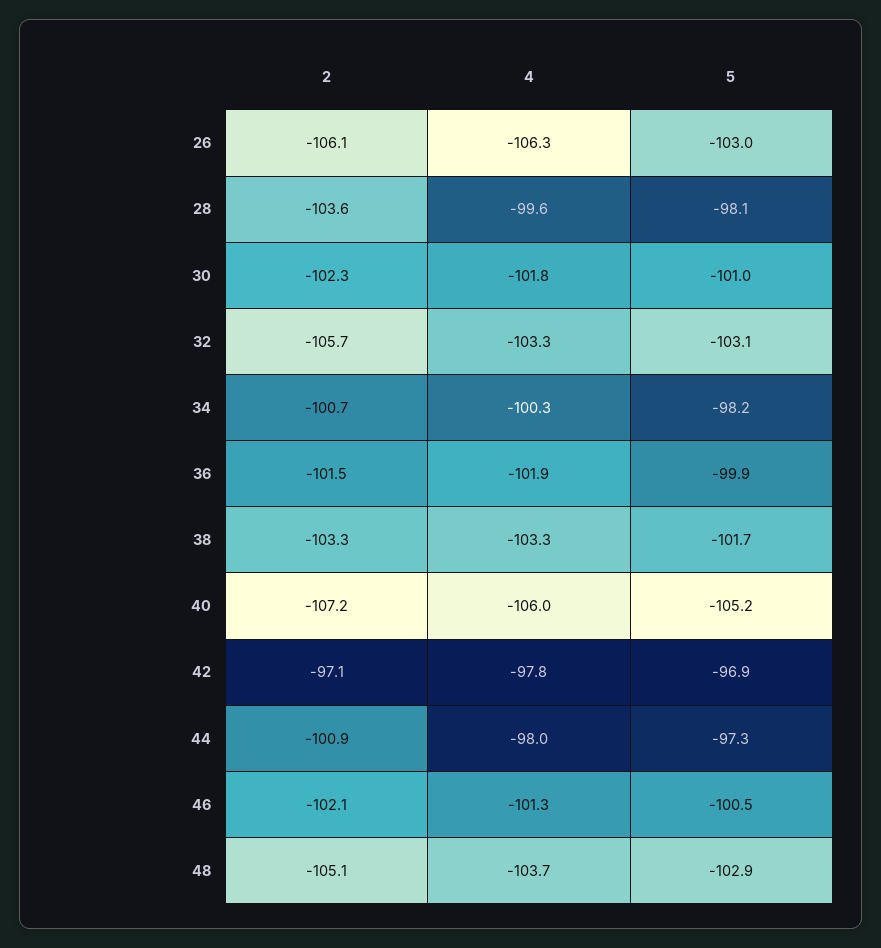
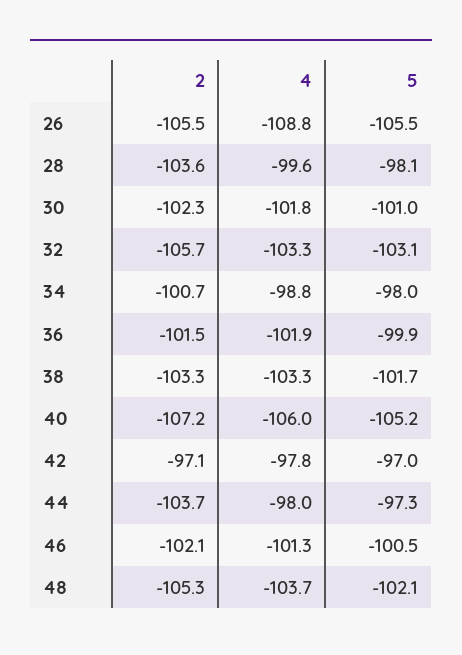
  {
    "2": {
-     "26": -106.1,
+     "26": -105.5,
      "28": -103.6,
      "30": -102.3,
      "32": -105.7,
      "34": -100.7,
      "36": -101.5,
      "38": -103.3,
      "40": -107.2,
      "42": -97.1,
-     "44": -100.9,
+     "44": -103.7,
      "46": -102.1,
-     "48": -105.1
+     "48": -105.3
    },
    "4": {
-     "26": -106.3,
+     "26": -108.8,
      "28": -99.6,
      "30": -101.8,
      "32": -103.3,
-     "34": -100.3,
+     "34": -98.8,
      "36": -101.9,
      "38": -103.3,
      "40": -106,
      "42": -97.8,
      "44": -98,
      "46": -101.3,
      "48": -103.7
    },
    "5": {
-     "26": -103,
+     "26": -105.5,
      "28": -98.1,
      "30": -101,
      "32": -103.1,
-     "34": -98.2,
+     "34": -98,
      "36": -99.9,
      "38": -101.7,
      "40": -105.2,
-     "42": -96.9,
+     "42": -97,
      "44": -97.3,
      "46": -100.5,
-     "48": -102.9
+     "48": -102.1
    }
  }

